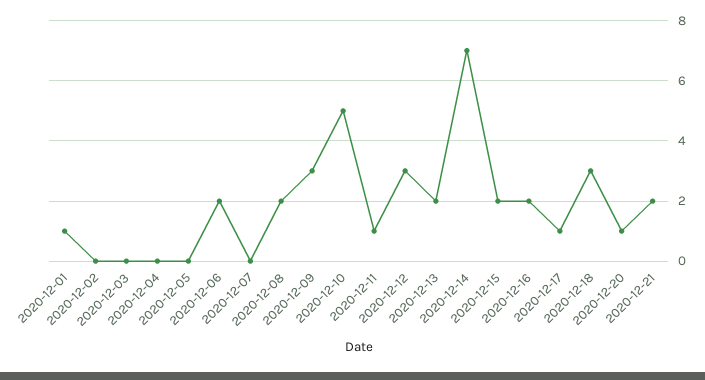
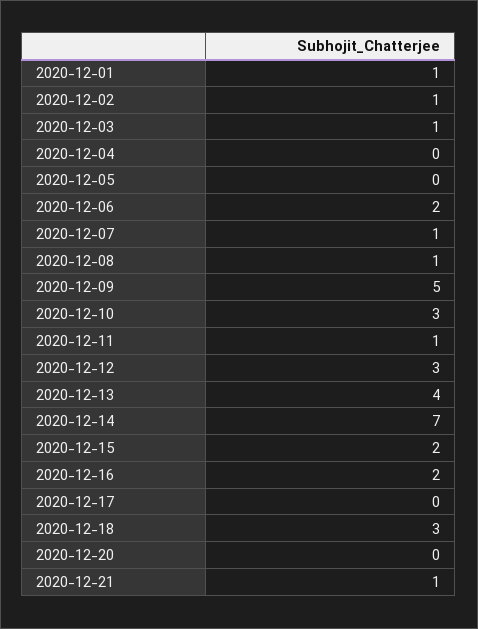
  {
    "2020-12-01": 1,
-   "2020-12-02": 0,
+   "2020-12-02": 1,
-   "2020-12-03": 0,
+   "2020-12-03": 1,
    "2020-12-04": 0,
    "2020-12-05": 0,
    "2020-12-06": 2,
-   "2020-12-07": 0,
+   "2020-12-07": 1,
-   "2020-12-08": 2,
+   "2020-12-08": 1,
-   "2020-12-09": 3,
+   "2020-12-09": 5,
-   "2020-12-10": 5,
+   "2020-12-10": 3,
    "2020-12-11": 1,
    "2020-12-12": 3,
-   "2020-12-13": 2,
+   "2020-12-13": 4,
    "2020-12-14": 7,
    "2020-12-15": 2,
    "2020-12-16": 2,
-   "2020-12-17": 1,
+   "2020-12-17": 0,
    "2020-12-18": 3,
-   "2020-12-20": 1,
+   "2020-12-20": 0,
-   "2020-12-21": 2
+   "2020-12-21": 1
  }

